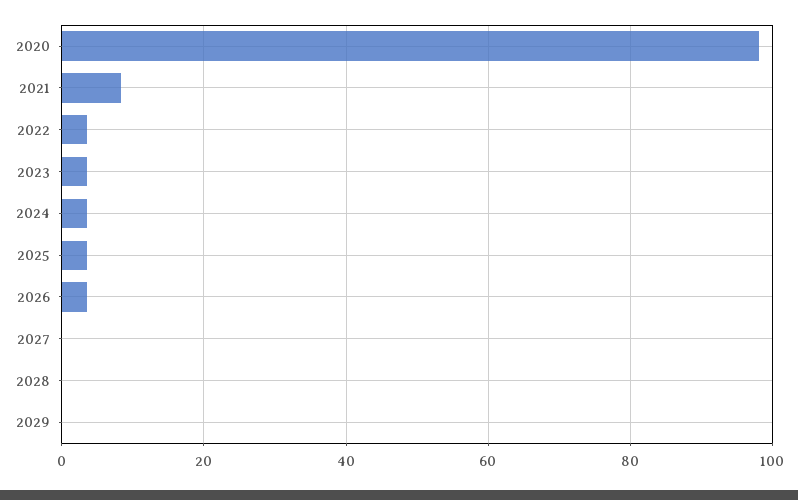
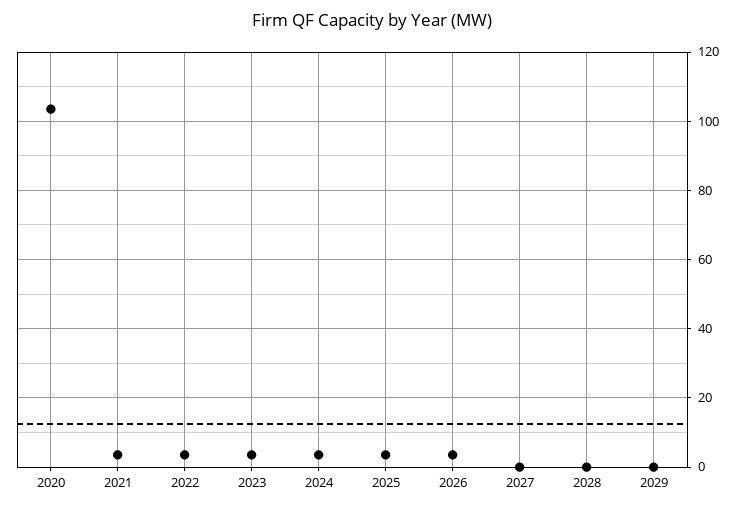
  {
-   "2020": 98,
+   "2020": 104,
-   "2021": 8,
+   "2021": 4,
    "2022": 4,
    "2023": 4,
    "2024": 4,
    "2025": 4,
    "2026": 4,
    "2027": 0,
    "2028": 0,
    "2029": 0
  }

